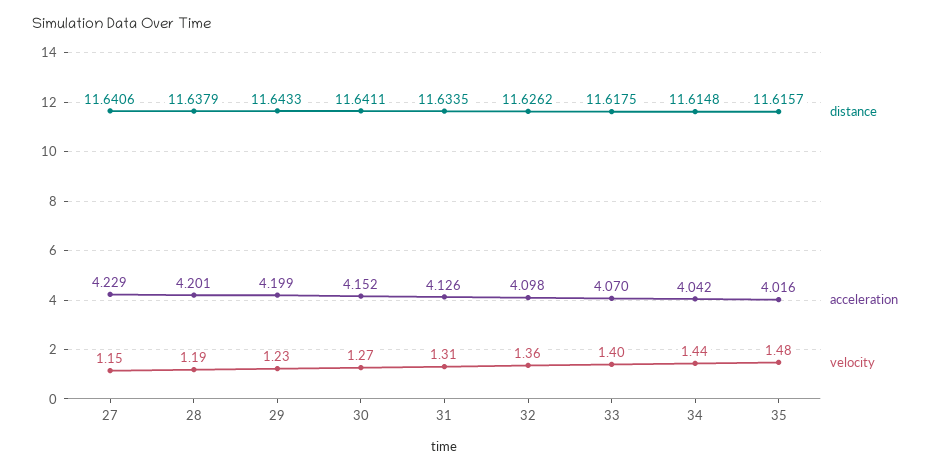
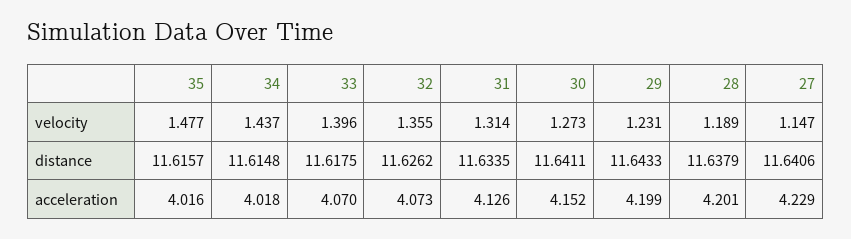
  {
    "distance": {
      "27": 11.6406,
      "28": 11.6379,
      "29": 11.6433,
      "30": 11.6411,
      "31": 11.6335,
      "32": 11.6262,
      "33": 11.6175,
      "34": 11.6148,
      "35": 11.6157
    },
    "acceleration": {
      "27": 4.229,
      "28": 4.201,
      "29": 4.199,
      "30": 4.152,
      "31": 4.126,
-     "32": 4.098,
+     "32": 4.073,
      "33": 4.07,
-     "34": 4.042,
+     "34": 4.018,
      "35": 4.016
    },
    "velocity": {
      "27": 1.147,
      "28": 1.189,
      "29": 1.231,
      "30": 1.273,
      "31": 1.314,
      "32": 1.355,
      "33": 1.396,
      "34": 1.437,
      "35": 1.477
    }
  }

